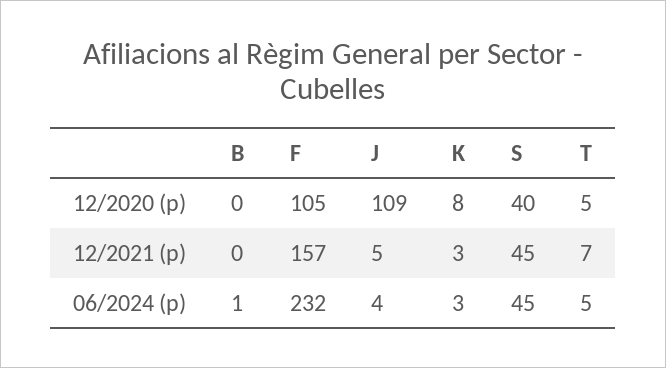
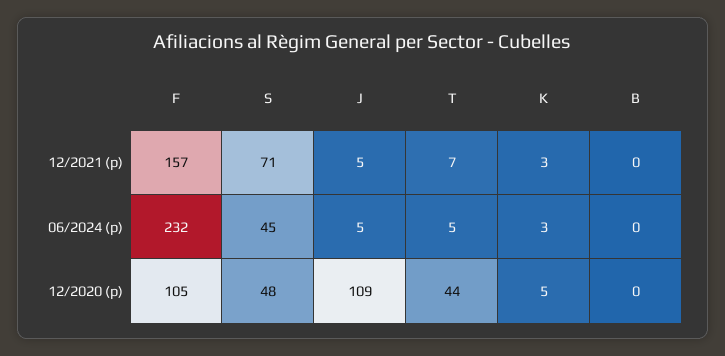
  {
    "B": {
      "12/2020 (p)": 0,
      "12/2021 (p)": 0,
-     "06/2024 (p)": 1
+     "06/2024 (p)": 0
    },
    "F": {
      "12/2020 (p)": 105,
      "12/2021 (p)": 157,
      "06/2024 (p)": 232
    },
    "J": {
      "12/2020 (p)": 109,
      "12/2021 (p)": 5,
-     "06/2024 (p)": 4
+     "06/2024 (p)": 5
    },
    "K": {
-     "12/2020 (p)": 8,
+     "12/2020 (p)": 5,
      "12/2021 (p)": 3,
      "06/2024 (p)": 3
    },
    "S": {
-     "12/2020 (p)": 40,
+     "12/2020 (p)": 48,
-     "12/2021 (p)": 45,
+     "12/2021 (p)": 71,
      "06/2024 (p)": 45
    },
    "T": {
-     "12/2020 (p)": 5,
+     "12/2020 (p)": 44,
      "12/2021 (p)": 7,
      "06/2024 (p)": 5
    }
  }

